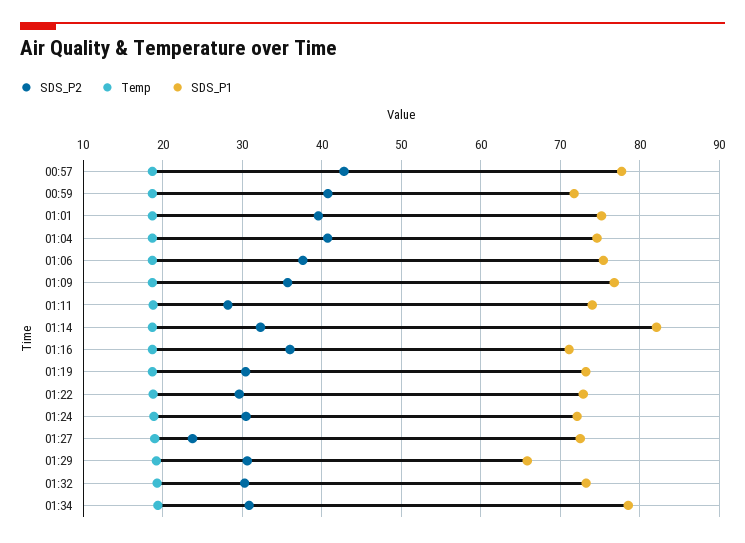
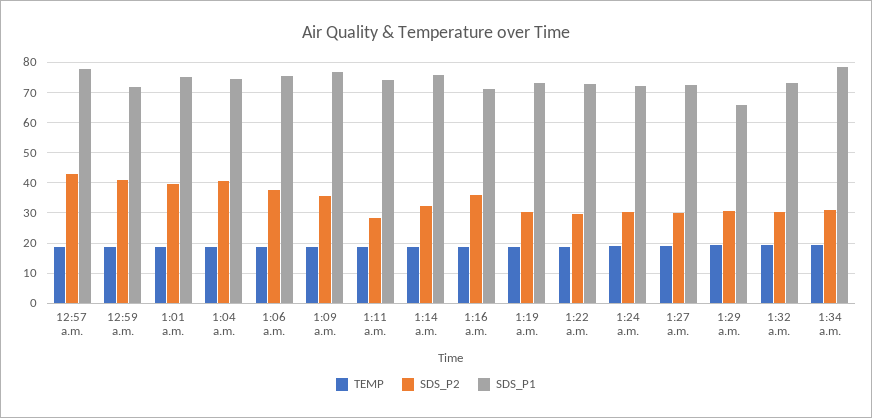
  {
    "SDS_P2": {
      "00:57": 43,
      "00:59": 41,
      "01:01": 40,
      "01:04": 41,
      "01:06": 38,
      "01:09": 36,
      "01:11": 28,
      "01:14": 32,
      "01:16": 36,
      "01:19": 30,
      "01:22": 30,
      "01:24": 30,
-     "01:27": 24,
+     "01:27": 30,
      "01:29": 31,
      "01:32": 30,
      "01:34": 31
    },
    "Temp": {
      "00:57": 19,
      "00:59": 19,
      "01:01": 19,
      "01:04": 19,
      "01:06": 19,
      "01:09": 19,
      "01:11": 19,
      "01:14": 19,
      "01:16": 19,
      "01:19": 19,
      "01:22": 19,
      "01:24": 19,
      "01:27": 19,
      "01:29": 19,
      "01:32": 19,
      "01:34": 19
    },
    "SDS_P1": {
      "00:57": 78,
      "00:59": 72,
      "01:01": 75,
      "01:04": 75,
      "01:06": 75,
      "01:09": 77,
      "01:11": 74,
-     "01:14": 82,
+     "01:14": 76,
      "01:16": 71,
      "01:19": 73,
      "01:22": 73,
      "01:24": 72,
      "01:27": 73,
      "01:29": 66,
      "01:32": 73,
      "01:34": 79
    }
  }

